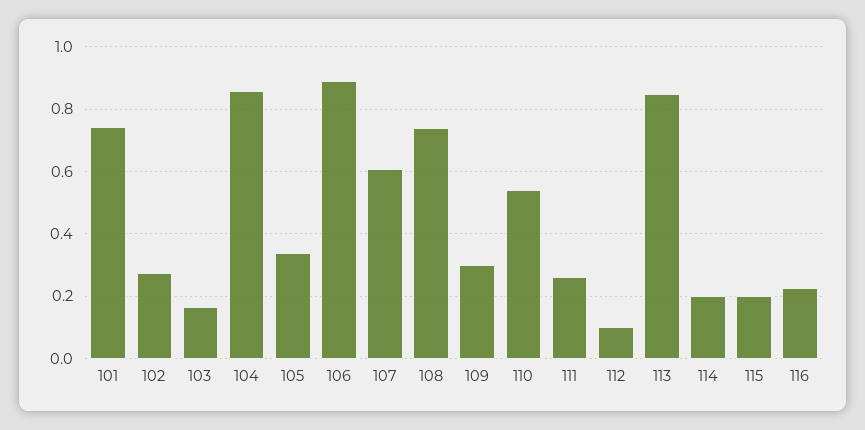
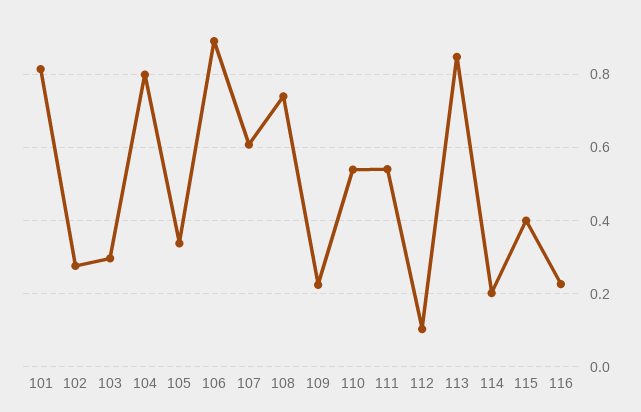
  {
-   "101": 0.74,
+   "101": 0.82,
    "102": 0.28,
-   "103": 0.16,
+   "103": 0.3,
-   "104": 0.86,
+   "104": 0.8,
    "105": 0.34,
    "106": 0.9,
    "107": 0.6,
    "108": 0.74,
-   "109": 0.3,
+   "109": 0.22,
    "110": 0.54,
-   "111": 0.26,
+   "111": 0.54,
    "112": 0.1,
    "113": 0.84,
    "114": 0.2,
-   "115": 0.2,
+   "115": 0.4,
    "116": 0.22
  }

